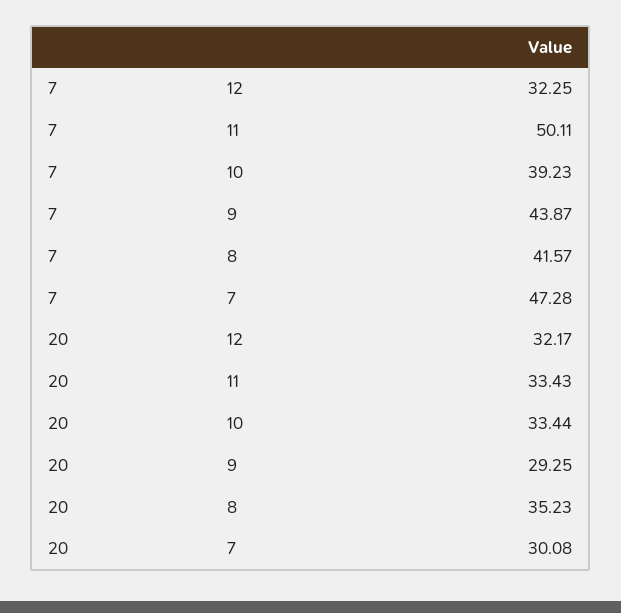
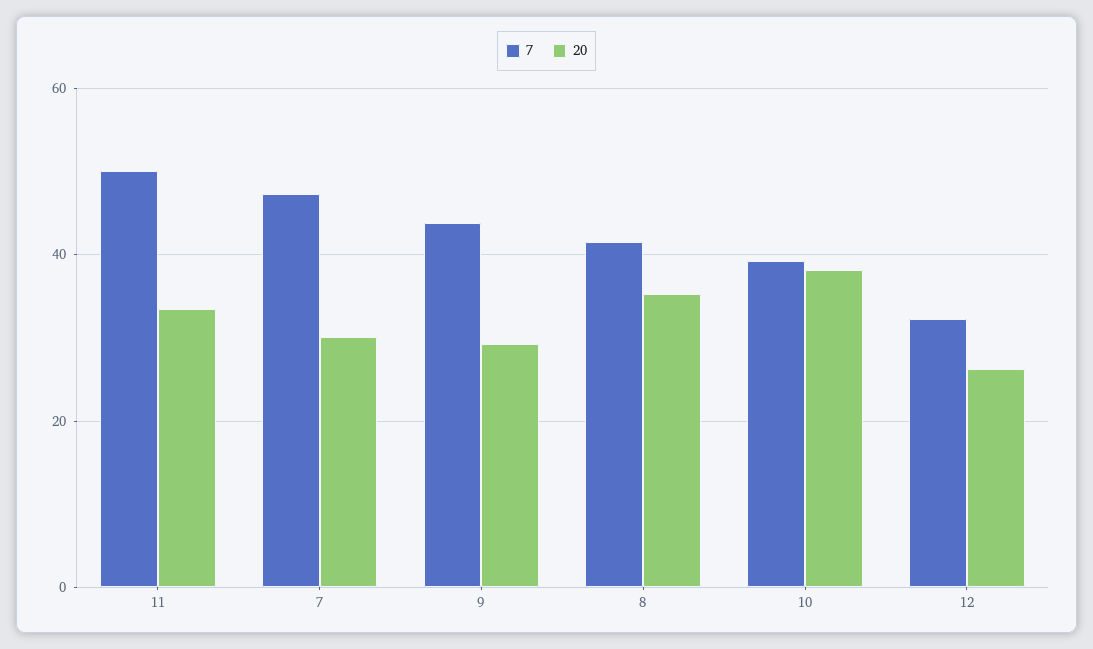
  {
    "7": {
      "12": 32.25,
      "11": 50.11,
      "10": 39.23,
      "9": 43.87,
      "8": 41.57,
      "7": 47.28
    },
    "20": {
-     "12": 32.17,
+     "12": 26,
      "11": 33.43,
-     "10": 33.44,
+     "10": 38,
      "9": 29.25,
      "8": 35.23,
      "7": 30.08
    }
  }

